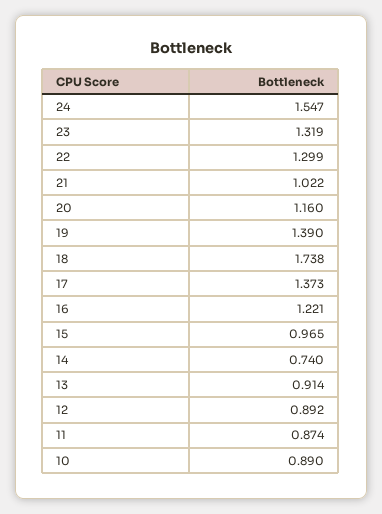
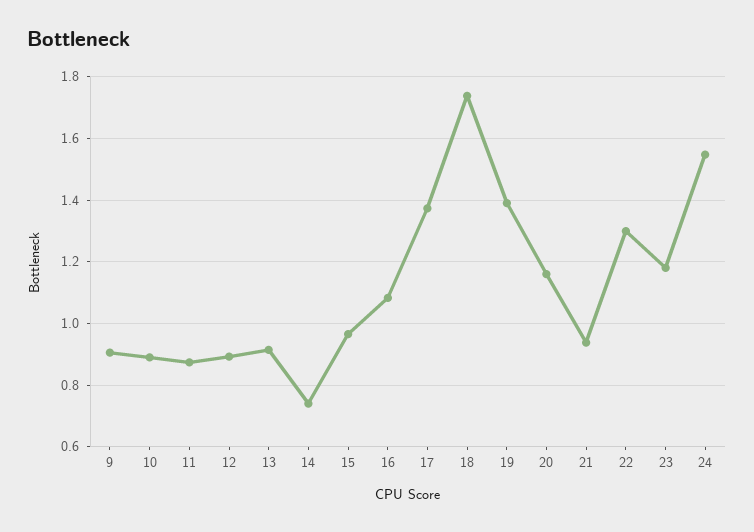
  {
    "24": 1.547,
-   "23": 1.319,
+   "23": 1.18,
    "22": 1.299,
-   "21": 1.022,
+   "21": 0.94,
    "20": 1.16,
    "19": 1.39,
    "18": 1.738,
    "17": 1.373,
-   "16": 1.221,
+   "16": 1.08,
    "15": 0.965,
    "14": 0.74,
    "13": 0.914,
    "12": 0.892,
    "11": 0.874,
-   "10": 0.89
+   "10": 0.89,
+   "9": 0.9
  }

